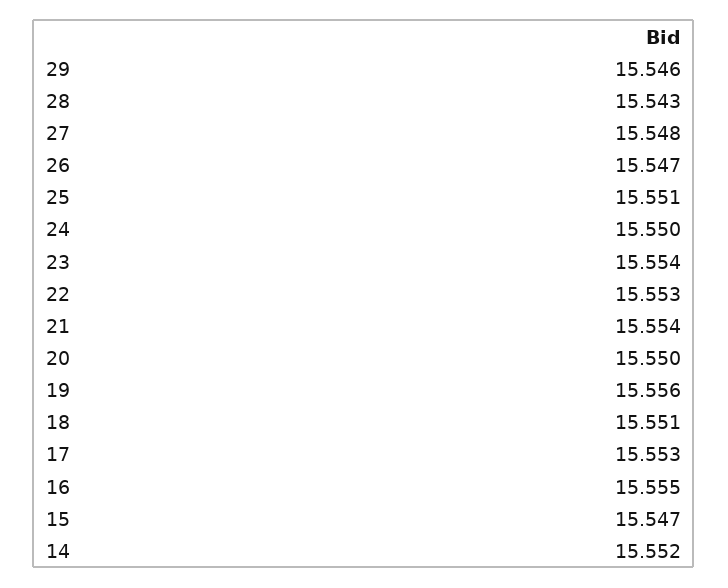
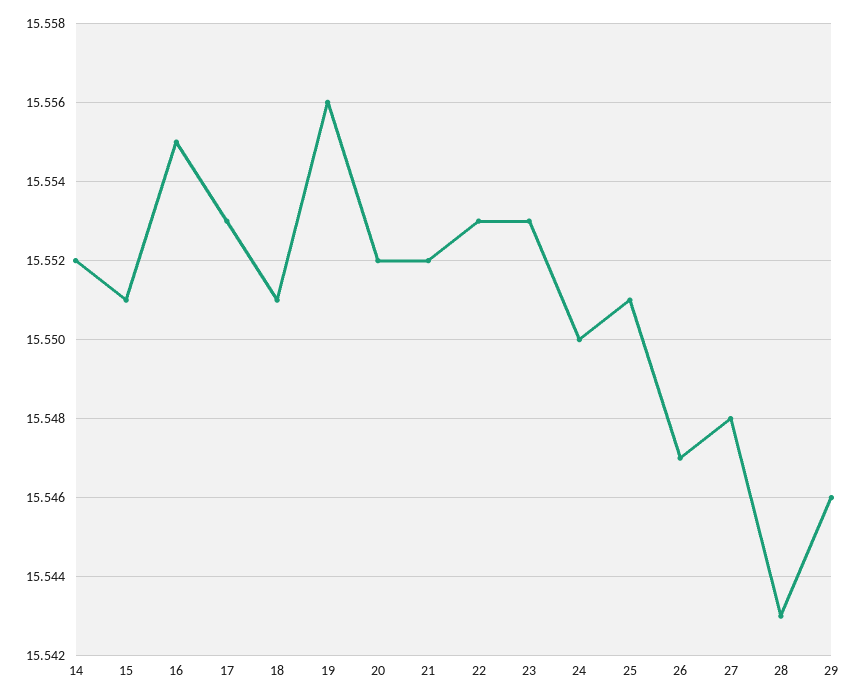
  {
    "29": 15.546,
    "28": 15.543,
    "27": 15.548,
    "26": 15.547,
    "25": 15.551,
    "24": 15.55,
-   "23": 15.554,
+   "23": 15.553,
    "22": 15.553,
-   "21": 15.554,
+   "21": 15.552,
-   "20": 15.55,
+   "20": 15.552,
    "19": 15.556,
    "18": 15.551,
    "17": 15.553,
    "16": 15.555,
-   "15": 15.547,
+   "15": 15.551,
    "14": 15.552
  }

